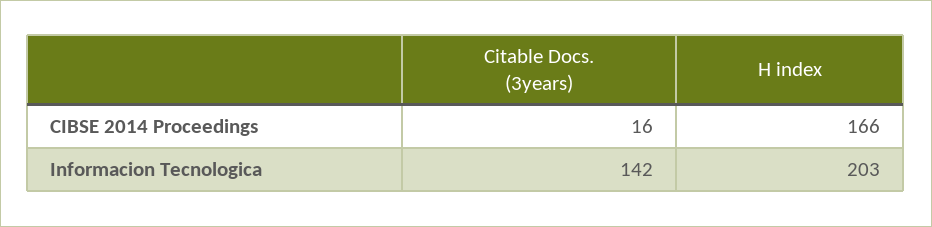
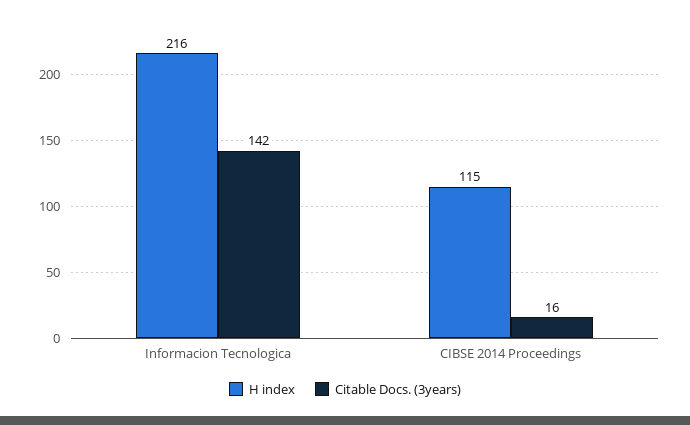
  {
    "Citable Docs. (3years)": {
      "CIBSE 2014 Proceedings": 16,
      "Informacion Tecnologica": 142
    },
    "H index": {
-     "CIBSE 2014 Proceedings": 166,
+     "CIBSE 2014 Proceedings": 115,
-     "Informacion Tecnologica": 203
+     "Informacion Tecnologica": 216
    }
  }

